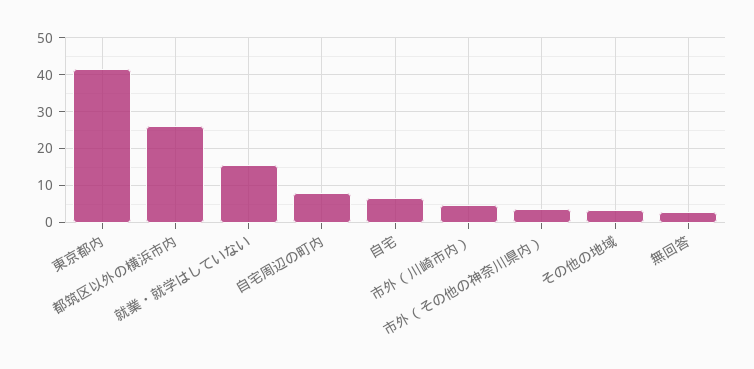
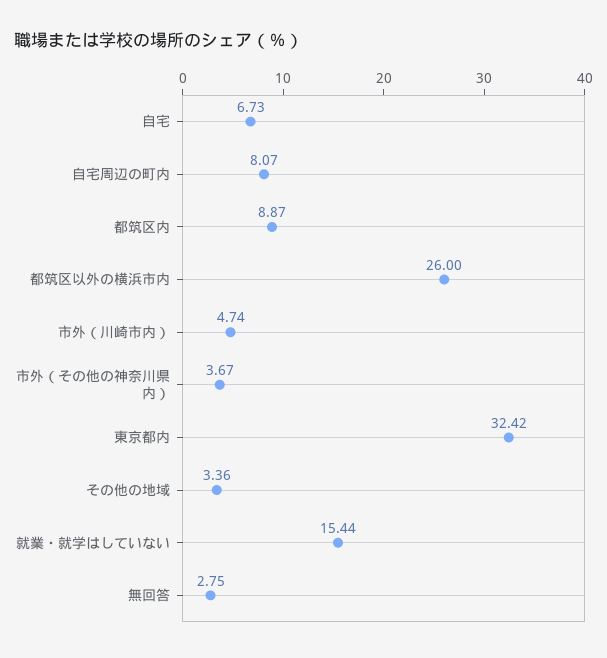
  {
-   "東京都内": 42,
+   "東京都内": 32.42,
    "都筑区以外の横浜市内": 26,
    "就業・就学はしていない": 15.44,
    "自宅周辺の町内": 8.07,
    "自宅": 6.73,
    "市外（川崎市内）": 4.74,
    "市外（その他の神奈川県内）": 3.67,
    "その他の地域": 3.36,
-   "無回答": 2.75
+   "無回答": 2.75,
+   "都筑区内": 8.87
  }

